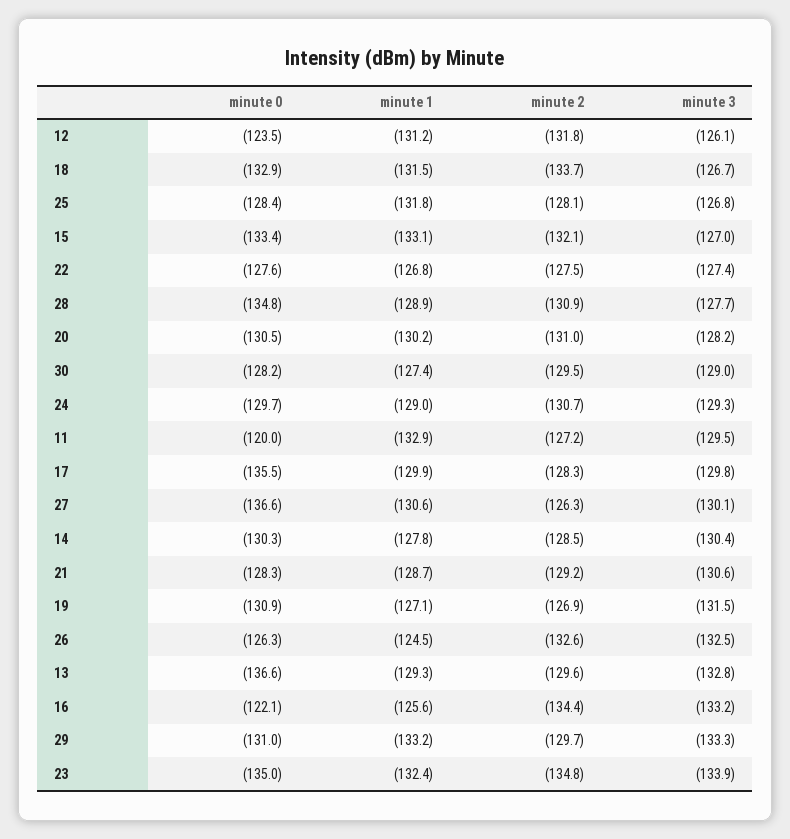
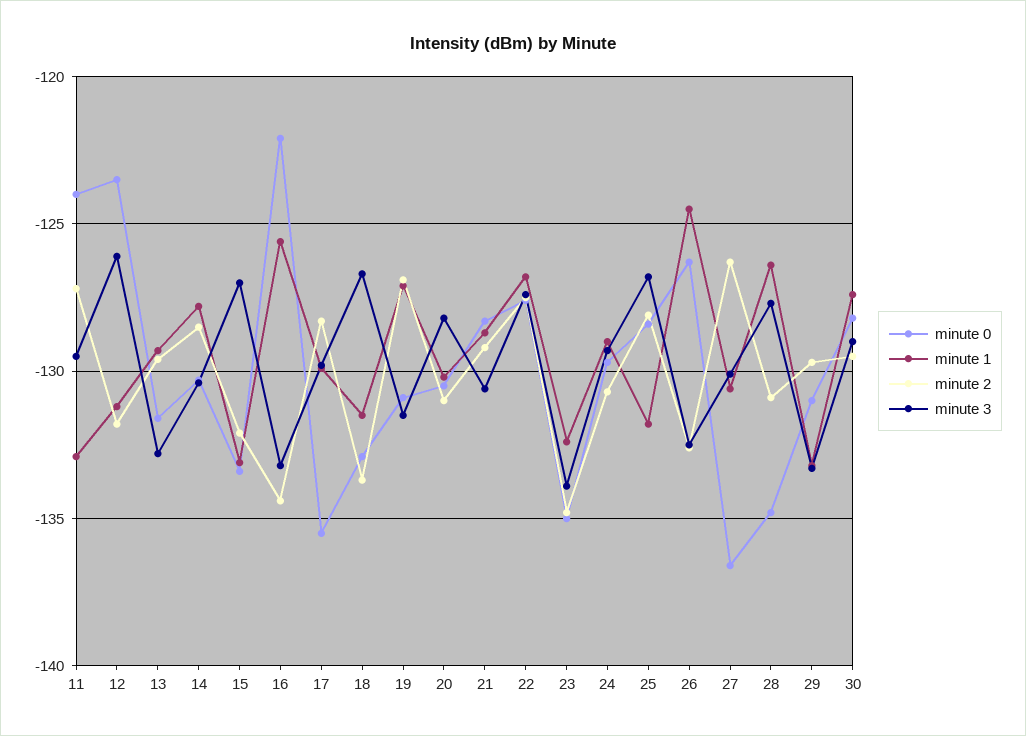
  {
    "minute 0": {
      "12": -123.5,
      "18": -132.9,
      "25": -128.4,
      "15": -133.4,
      "22": -127.6,
      "28": -134.8,
      "20": -130.5,
      "30": -128.2,
      "24": -129.7,
-     "11": -120,
+     "11": -124,
      "17": -135.5,
      "27": -136.6,
      "14": -130.3,
      "21": -128.3,
      "19": -130.9,
      "26": -126.3,
-     "13": -136.6,
+     "13": -131.5,
      "16": -122.1,
      "29": -131,
      "23": -135
    },
    "minute 1": {
      "12": -131.2,
      "18": -131.5,
      "25": -131.8,
      "15": -133.1,
      "22": -126.8,
-     "28": -128.9,
+     "28": -126.5,
      "20": -130.2,
      "30": -127.4,
      "24": -129,
      "11": -132.9,
      "17": -129.9,
      "27": -130.6,
      "14": -127.8,
      "21": -128.7,
      "19": -127.1,
      "26": -124.5,
      "13": -129.3,
      "16": -125.6,
      "29": -133.2,
      "23": -132.4
    },
    "minute 2": {
      "12": -131.8,
      "18": -133.7,
      "25": -128.1,
      "15": -132.1,
      "22": -127.5,
      "28": -130.9,
      "20": -131,
      "30": -129.5,
      "24": -130.7,
      "11": -127.2,
      "17": -128.3,
      "27": -126.3,
      "14": -128.5,
      "21": -129.2,
      "19": -126.9,
      "26": -132.6,
      "13": -129.6,
      "16": -134.4,
      "29": -129.7,
      "23": -134.8
    },
    "minute 3": {
      "12": -126.1,
      "18": -126.7,
      "25": -126.8,
      "15": -127,
      "22": -127.4,
      "28": -127.7,
      "20": -128.2,
      "30": -129,
      "24": -129.3,
      "11": -129.5,
      "17": -129.8,
      "27": -130.1,
      "14": -130.4,
      "21": -130.6,
      "19": -131.5,
      "26": -132.5,
      "13": -132.8,
      "16": -133.2,
      "29": -133.3,
      "23": -133.9
    }
  }

